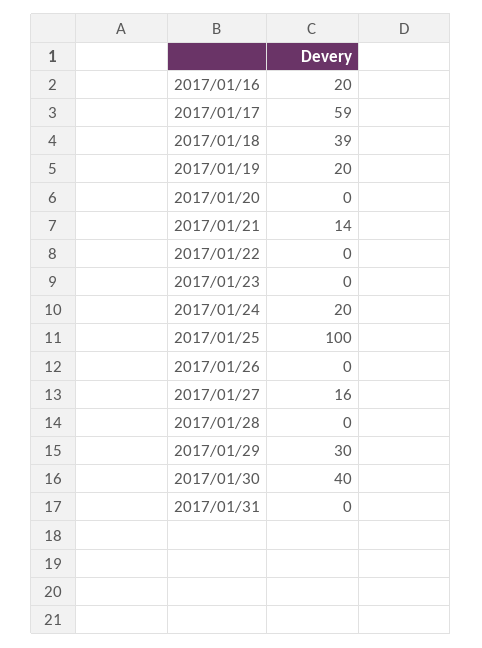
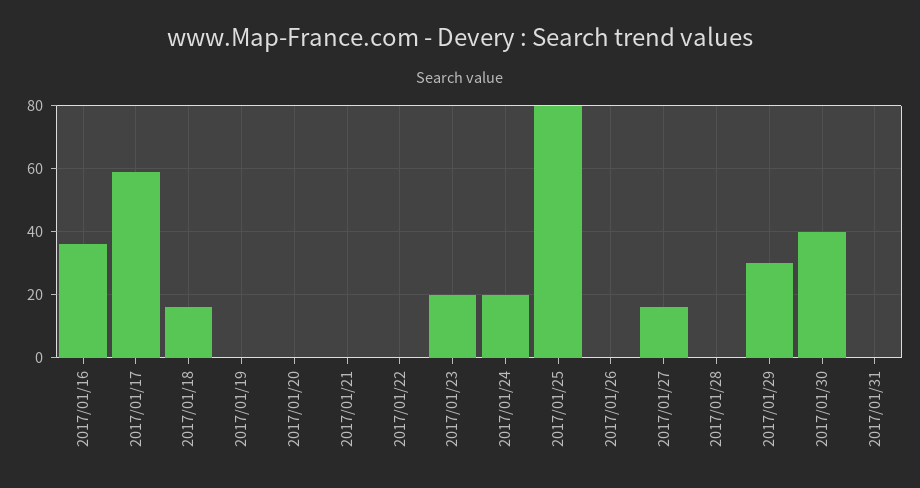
  {
-   "2017/01/16": 20,
+   "2017/01/16": 35,
    "2017/01/17": 59,
-   "2017/01/18": 39,
+   "2017/01/18": 15,
-   "2017/01/19": 20,
+   "2017/01/19": 0,
    "2017/01/20": 0,
-   "2017/01/21": 14,
+   "2017/01/21": 0,
    "2017/01/22": 0,
-   "2017/01/23": 0,
+   "2017/01/23": 20,
    "2017/01/24": 20,
-   "2017/01/25": 100,
+   "2017/01/25": 80,
    "2017/01/26": 0,
    "2017/01/27": 16,
    "2017/01/28": 0,
    "2017/01/29": 30,
    "2017/01/30": 40,
    "2017/01/31": 0
  }

